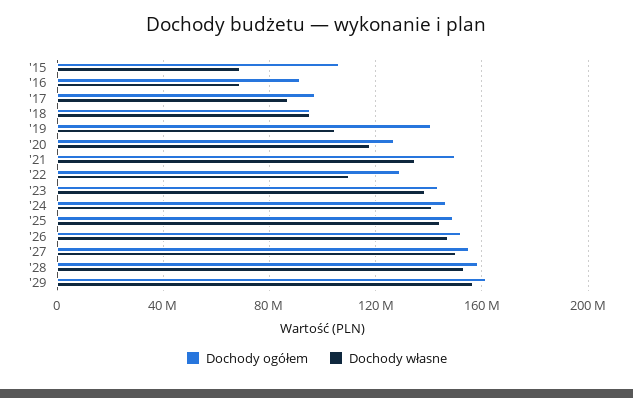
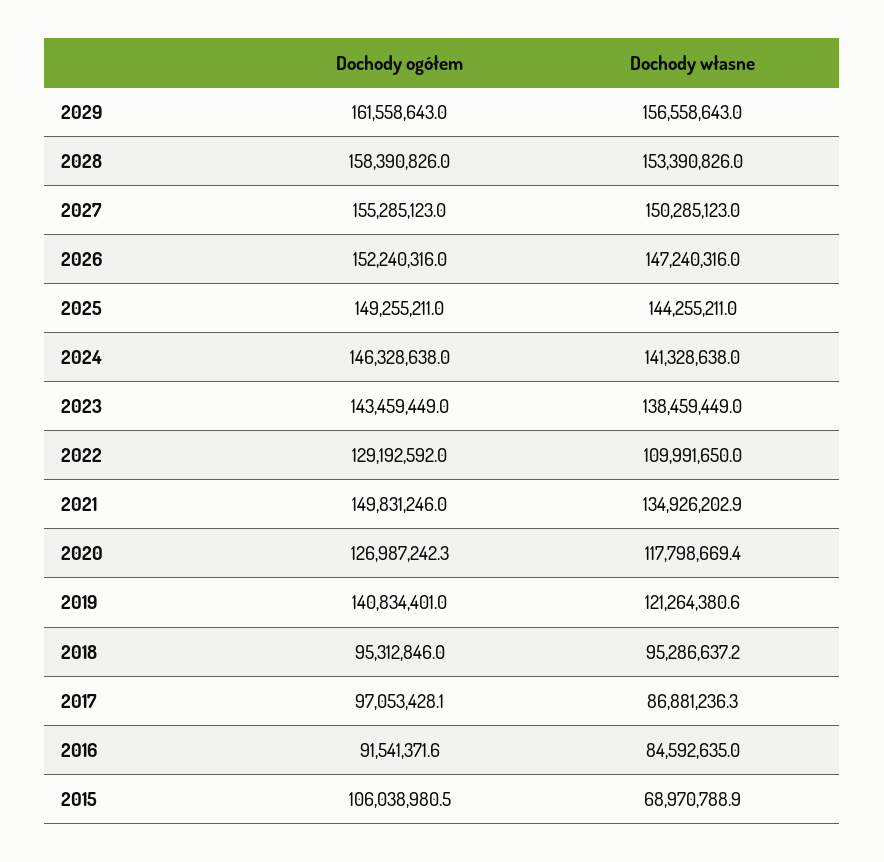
  {
    "Dochody ogółem": {
      "'15": 106038980.5,
      "'16": 91541371.6,
      "'17": 97053428.1,
      "'18": 95312846,
      "'19": 140834401,
      "'20": 126987242.3,
      "'21": 149831246,
      "'22": 129192592,
      "'23": 143459449,
      "'24": 146328638,
      "'25": 149255211,
      "'26": 152240316,
      "'27": 155285123,
      "'28": 158390826,
      "'29": 161558643
    },
    "Dochody własne": {
      "'15": 68970788.9,
-     "'16": 70000000,
+     "'16": 84592635,
      "'17": 86881236.3,
      "'18": 95286637.2,
-     "'19": 105000000,
+     "'19": 121264380.6,
      "'20": 117798669.4,
      "'21": 134926202.9,
      "'22": 109991650,
      "'23": 138459449,
      "'24": 141328638,
      "'25": 144255211,
      "'26": 147240316,
      "'27": 150285123,
      "'28": 153390826,
      "'29": 156558643
    }
  }

